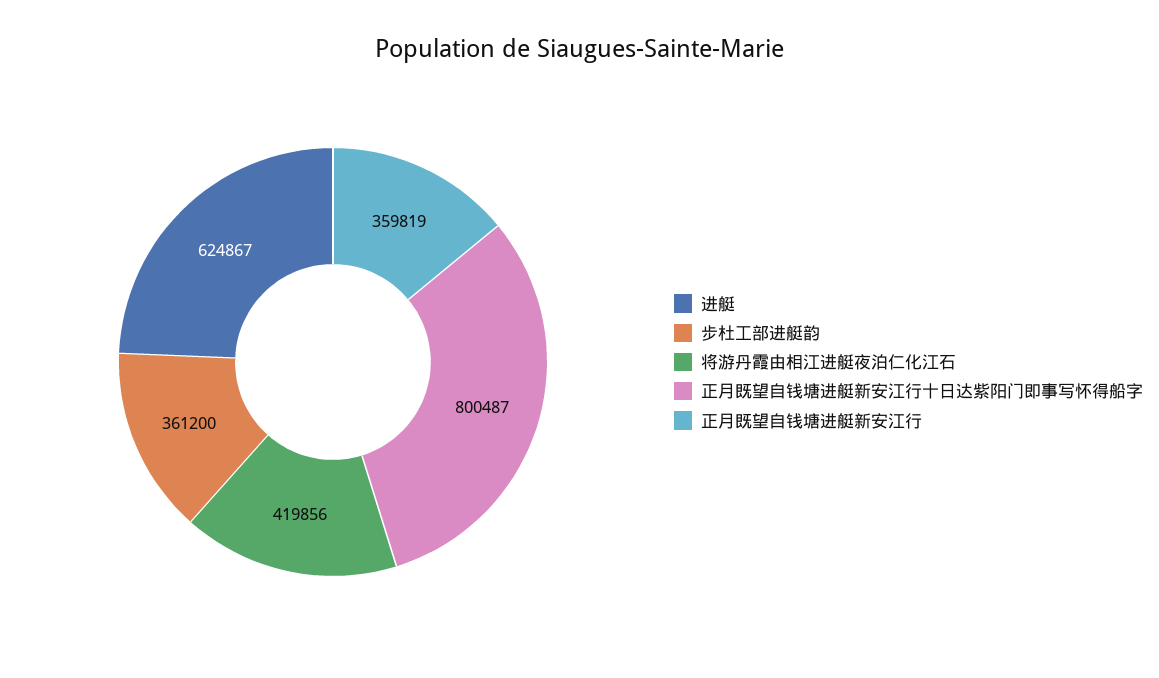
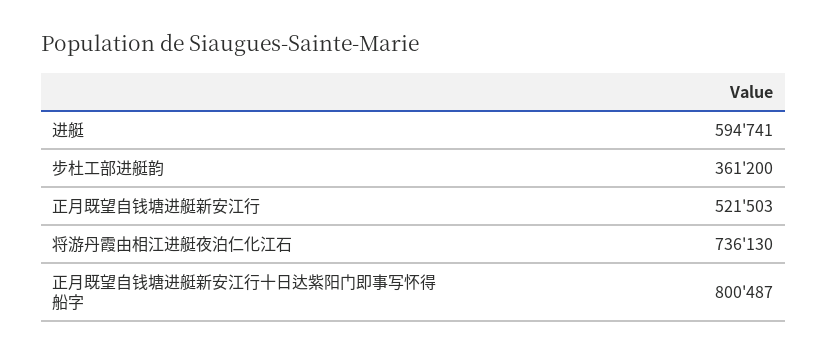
  {
-   "进艇": 624867,
+   "进艇": 594741,
    "步杜工部进艇韵": 361200,
-   "将游丹霞由相江进艇夜泊仁化江石": 419856,
+   "将游丹霞由相江进艇夜泊仁化江石": 736130,
    "正月既望自钱塘进艇新安江行十日达紫阳门即事写怀得船字": 800487,
-   "正月既望自钱塘进艇新安江行": 359819
+   "正月既望自钱塘进艇新安江行": 521503
  }

